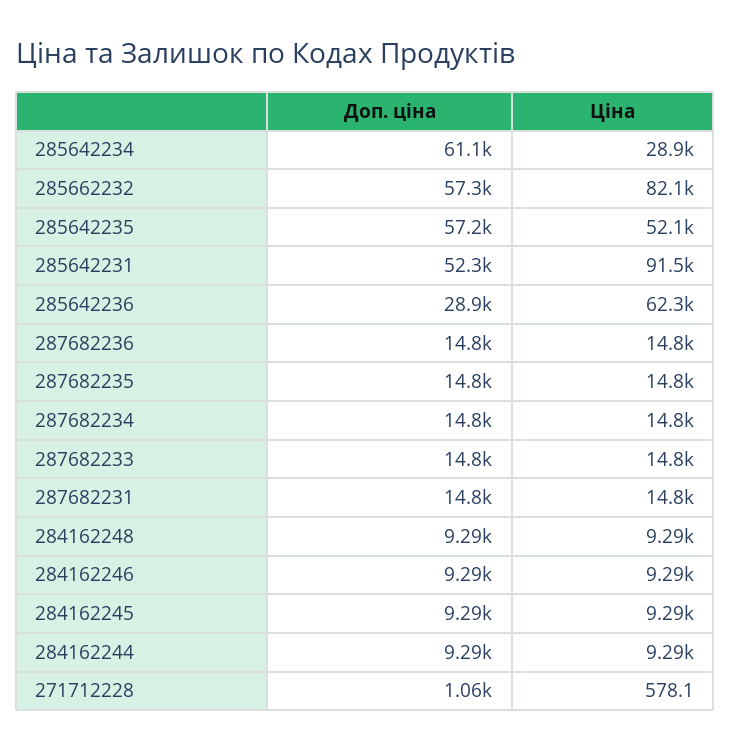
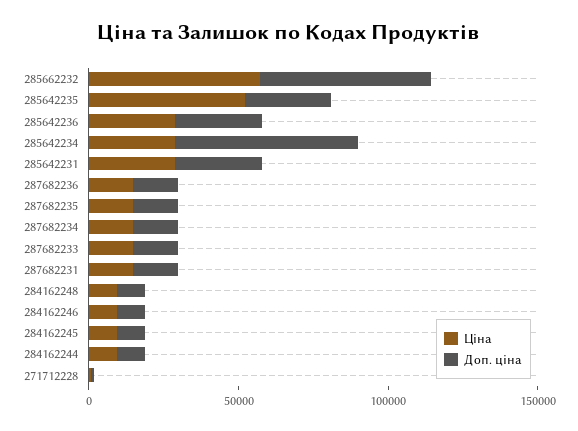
  {
    "Доп. ціна": {
      "285642234": 61100,
      "285662232": 57300,
-     "285642235": 57200,
+     "285642235": 30000,
-     "285642231": 52300,
+     "285642231": 30000,
      "285642236": 28900,
      "287682236": 14800,
      "287682235": 14800,
      "287682234": 14800,
      "287682233": 14800,
      "287682231": 14800,
      "284162248": 9290,
      "284162246": 9290,
      "284162245": 9290,
      "284162244": 9290,
      "271712228": 1060
    },
    "Ціна": {
      "285642234": 28900,
-     "285662232": 82100,
+     "285662232": 60000,
      "285642235": 52100,
-     "285642231": 91500,
+     "285642231": 30000,
-     "285642236": 62300,
+     "285642236": 30000,
      "287682236": 14800,
      "287682235": 14800,
      "287682234": 14800,
      "287682233": 14800,
      "287682231": 14800,
      "284162248": 9290,
      "284162246": 9290,
      "284162245": 9290,
      "284162244": 9290,
      "271712228": 578.1
    }
  }

